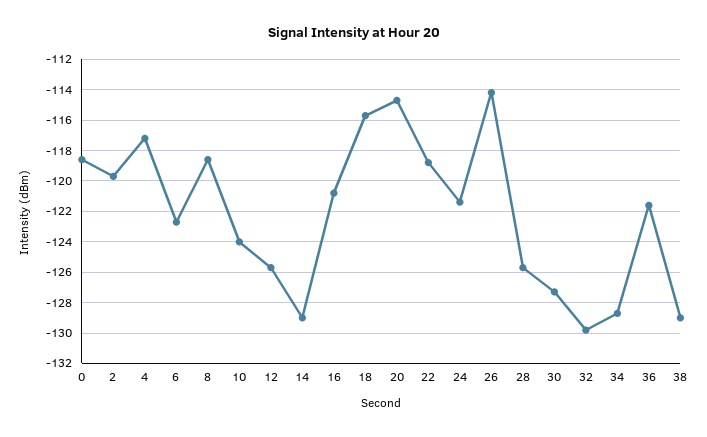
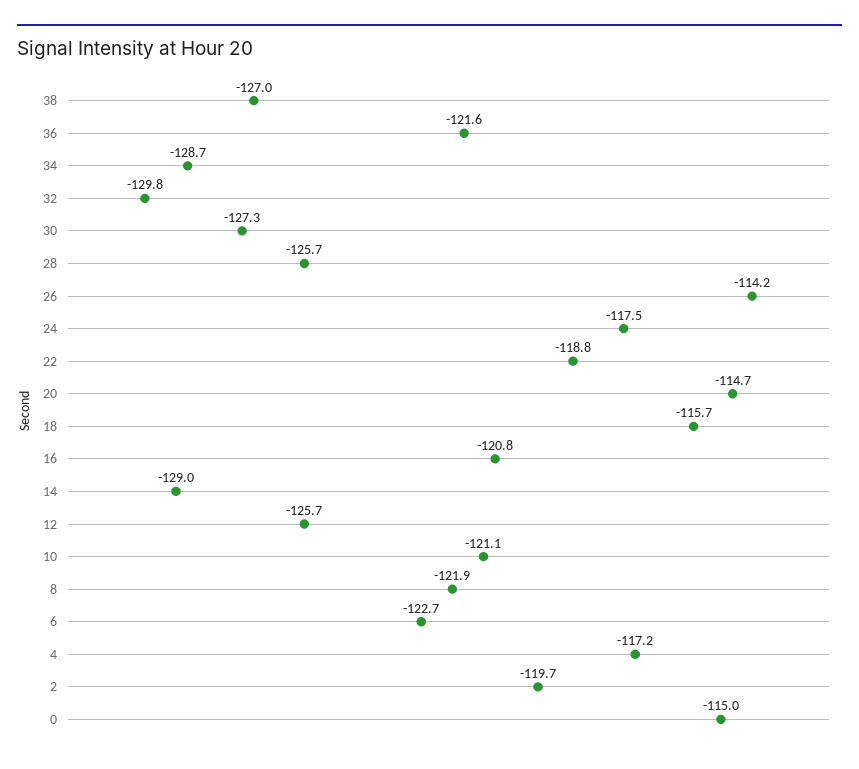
  {
-   "0": -118.5,
+   "0": -115,
    "2": -119.7,
    "4": -117.2,
    "6": -122.7,
-   "8": -118.5,
+   "8": -121.9,
-   "10": -124,
+   "10": -121.1,
    "12": -125.7,
    "14": -129,
    "16": -120.8,
    "18": -115.7,
    "20": -114.7,
    "22": -118.8,
-   "24": -121.5,
+   "24": -117.5,
    "26": -114.2,
    "28": -125.7,
    "30": -127.3,
    "32": -129.8,
    "34": -128.7,
    "36": -121.6,
-   "38": -129
+   "38": -127
  }

